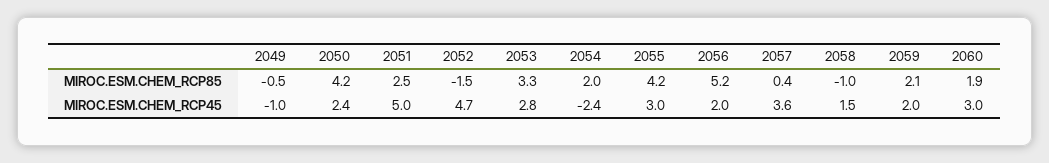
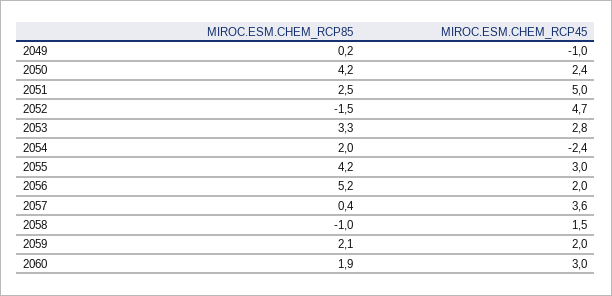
  {
    "2049": {
-     "MIROC.ESM.CHEM_RCP85": -0.5,
+     "MIROC.ESM.CHEM_RCP85": 0.2,
      "MIROC.ESM.CHEM_RCP45": -1
    },
    "2050": {
      "MIROC.ESM.CHEM_RCP85": 4.2,
      "MIROC.ESM.CHEM_RCP45": 2.4
    },
    "2051": {
      "MIROC.ESM.CHEM_RCP85": 2.5,
      "MIROC.ESM.CHEM_RCP45": 5
    },
    "2052": {
      "MIROC.ESM.CHEM_RCP85": -1.5,
      "MIROC.ESM.CHEM_RCP45": 4.7
    },
    "2053": {
      "MIROC.ESM.CHEM_RCP85": 3.3,
      "MIROC.ESM.CHEM_RCP45": 2.8
    },
    "2054": {
      "MIROC.ESM.CHEM_RCP85": 2,
      "MIROC.ESM.CHEM_RCP45": -2.4
    },
    "2055": {
      "MIROC.ESM.CHEM_RCP85": 4.2,
      "MIROC.ESM.CHEM_RCP45": 3
    },
    "2056": {
      "MIROC.ESM.CHEM_RCP85": 5.2,
      "MIROC.ESM.CHEM_RCP45": 2
    },
    "2057": {
      "MIROC.ESM.CHEM_RCP85": 0.4,
      "MIROC.ESM.CHEM_RCP45": 3.6
    },
    "2058": {
      "MIROC.ESM.CHEM_RCP85": -1,
      "MIROC.ESM.CHEM_RCP45": 1.5
    },
    "2059": {
      "MIROC.ESM.CHEM_RCP85": 2.1,
      "MIROC.ESM.CHEM_RCP45": 2
    },
    "2060": {
      "MIROC.ESM.CHEM_RCP85": 1.9,
      "MIROC.ESM.CHEM_RCP45": 3
    }
  }

